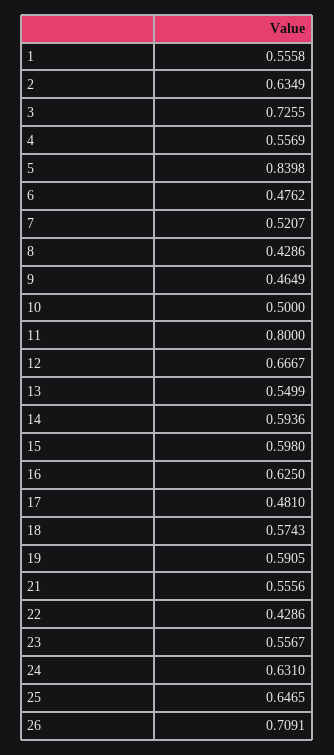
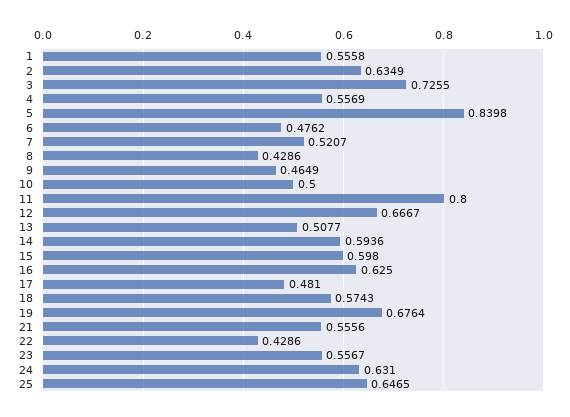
  {
    "1": 0.5558,
    "2": 0.6349,
    "3": 0.7255,
    "4": 0.5569,
    "5": 0.8398,
    "6": 0.4762,
    "7": 0.5207,
    "8": 0.4286,
    "9": 0.4649,
    "10": 0.5,
    "11": 0.8,
    "12": 0.6667,
-   "13": 0.5499,
+   "13": 0.5077,
    "14": 0.5936,
    "15": 0.598,
    "16": 0.625,
    "17": 0.481,
    "18": 0.5743,
-   "19": 0.5905,
+   "19": 0.6764,
    "21": 0.5556,
    "22": 0.4286,
    "23": 0.5567,
    "24": 0.631,
-   "25": 0.6465,
+   "25": 0.6465
-   "26": 0.7091
  }

